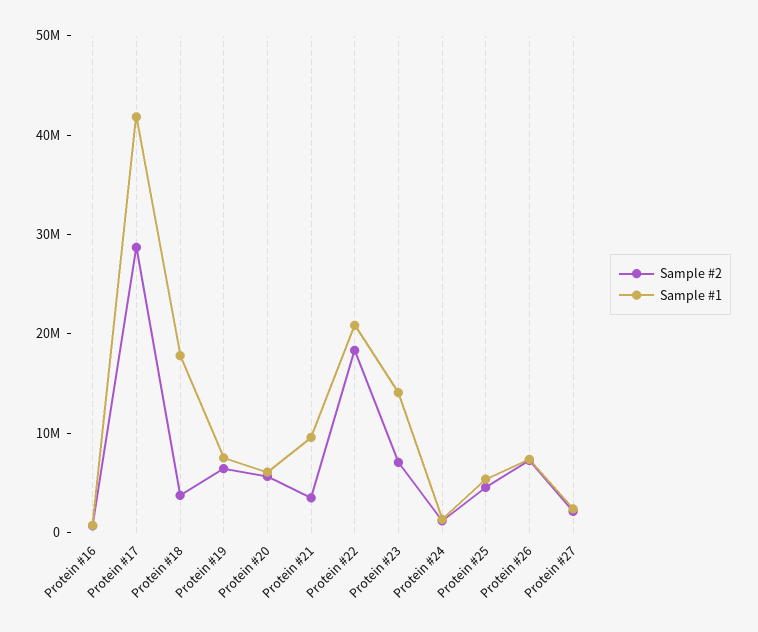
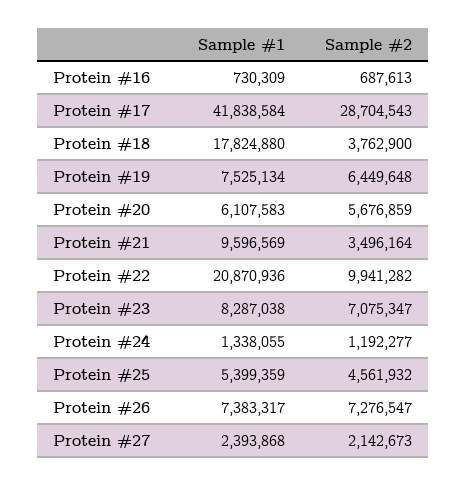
  {
    "Sample #2": {
      "Protein #16": 687613,
      "Protein #17": 28704543,
      "Protein #18": 3762900,
      "Protein #19": 6449648,
      "Protein #20": 5676859,
      "Protein #21": 3496164,
-     "Protein #22": 18000000,
+     "Protein #22": 9941282,
      "Protein #23": 7075347,
      "Protein #24": 1192277,
      "Protein #25": 4561932,
      "Protein #26": 7276547,
      "Protein #27": 2142673
    },
    "Sample #1": {
      "Protein #16": 730309,
      "Protein #17": 41838584,
      "Protein #18": 17824880,
      "Protein #19": 7525134,
      "Protein #20": 6107583,
      "Protein #21": 9596569,
      "Protein #22": 20870936,
-     "Protein #23": 14000000,
+     "Protein #23": 8287038,
      "Protein #24": 1338055,
      "Protein #25": 5399359,
      "Protein #26": 7383317,
      "Protein #27": 2393868
    }
  }

